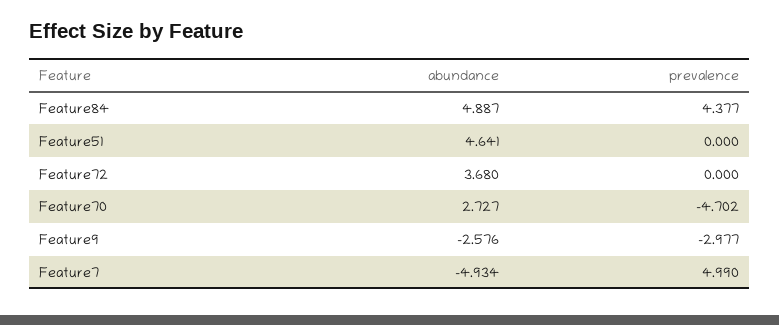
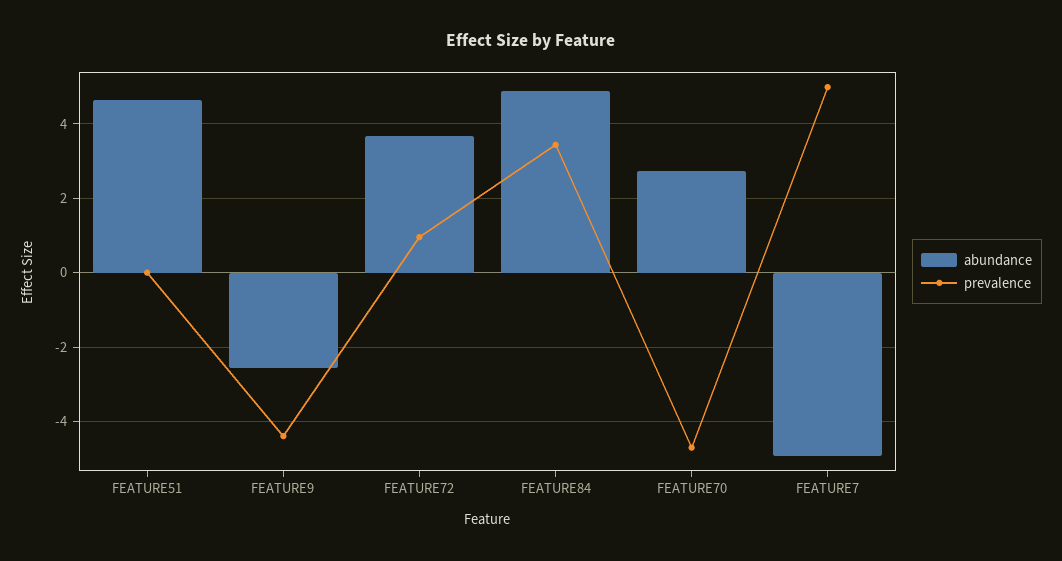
  {
    "abundance": {
      "Feature84": 4.887,
      "Feature51": 4.641,
      "Feature72": 3.68,
      "Feature70": 2.727,
      "Feature9": -2.576,
      "Feature7": -4.934
    },
    "prevalence": {
-     "Feature84": 4.377,
+     "Feature84": 3.4,
      "Feature51": 0,
-     "Feature72": 0,
+     "Feature72": 1,
      "Feature70": -4.702,
-     "Feature9": -2.977,
+     "Feature9": -4.4,
      "Feature7": 4.99
    }
  }

